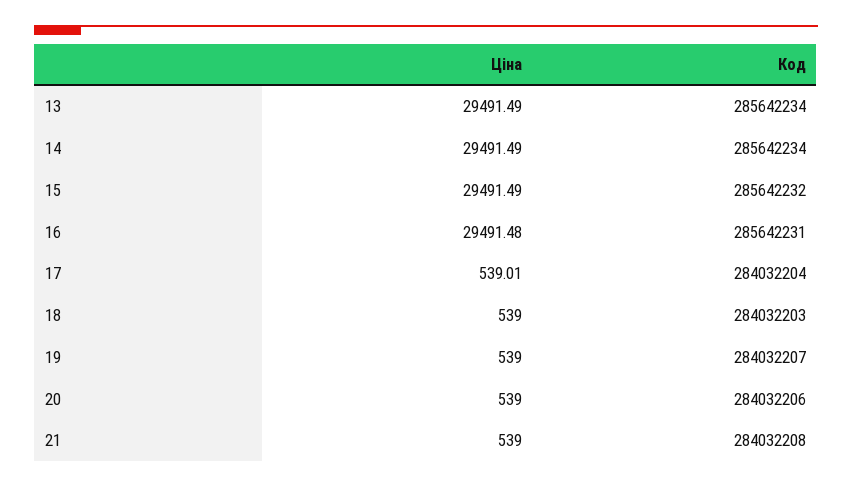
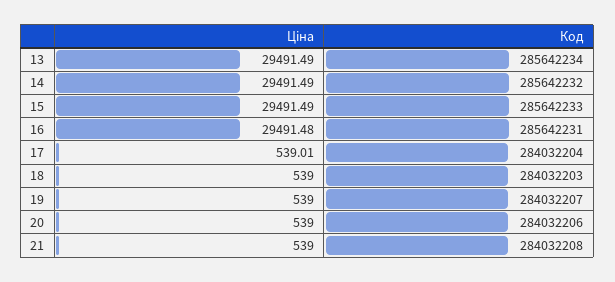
  {
    "Ціна": {
      "13": 29491.49,
      "14": 29491.49,
      "15": 29491.49,
      "16": 29491.48,
      "17": 539.01,
      "18": 539,
      "19": 539,
      "20": 539,
      "21": 539
    },
    "Код": {
      "13": 285642234,
-     "14": 285642234,
+     "14": 285642232,
-     "15": 285642232,
+     "15": 285642233,
      "16": 285642231,
      "17": 284032204,
      "18": 284032203,
      "19": 284032207,
      "20": 284032206,
      "21": 284032208
    }
  }

